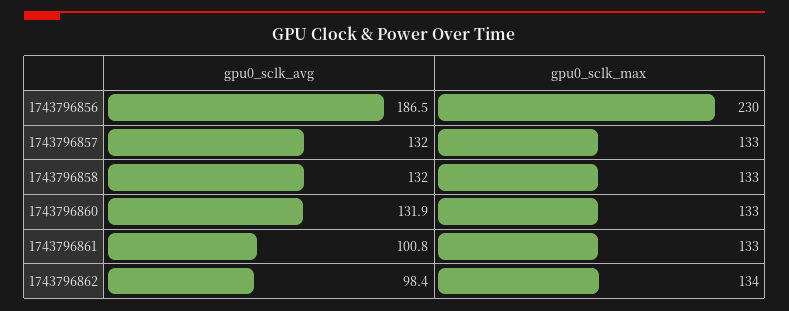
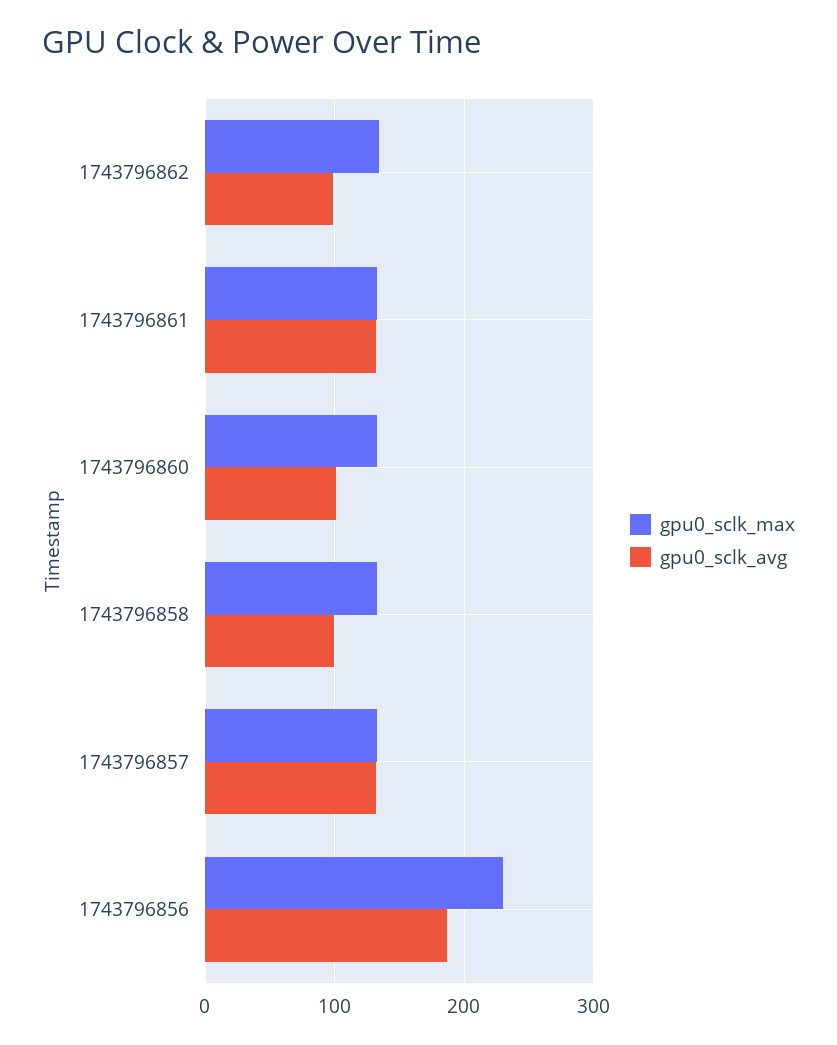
  {
    "gpu0_sclk_avg": {
      "1743796856": 186.5,
      "1743796857": 132,
-     "1743796858": 132,
+     "1743796858": 100,
-     "1743796860": 131.9,
+     "1743796860": 100,
-     "1743796861": 100.8,
+     "1743796861": 130,
      "1743796862": 98.4
    },
    "gpu0_sclk_max": {
      "1743796856": 230,
      "1743796857": 133,
      "1743796858": 133,
      "1743796860": 133,
      "1743796861": 133,
      "1743796862": 134
    }
  }

